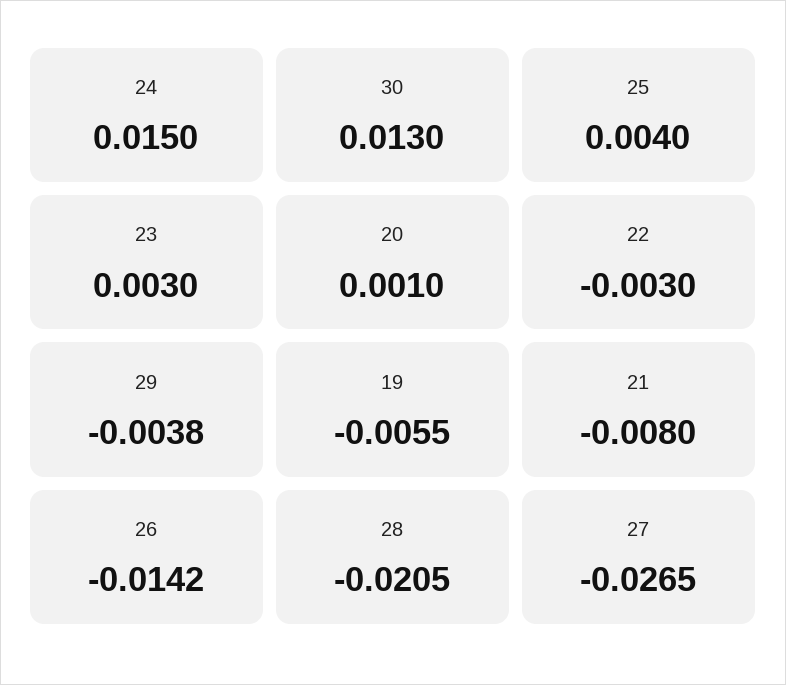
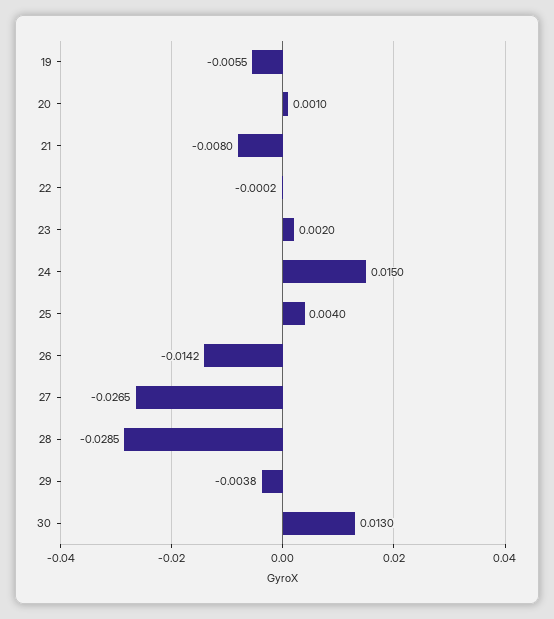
  {
    "24": 0.015,
    "30": 0.013,
    "25": 0.004,
-   "23": 0.003,
+   "23": 0.002,
    "20": 0.001,
-   "22": -0.003,
+   "22": -0.0002,
    "29": -0.0038,
    "19": -0.0055,
    "21": -0.008,
    "26": -0.0142,
-   "28": -0.0205,
+   "28": -0.0285,
    "27": -0.0265
  }

